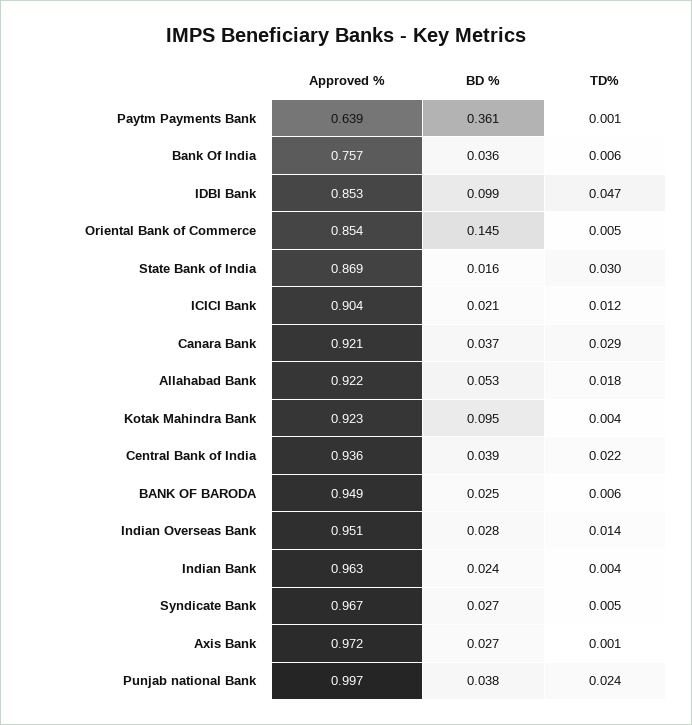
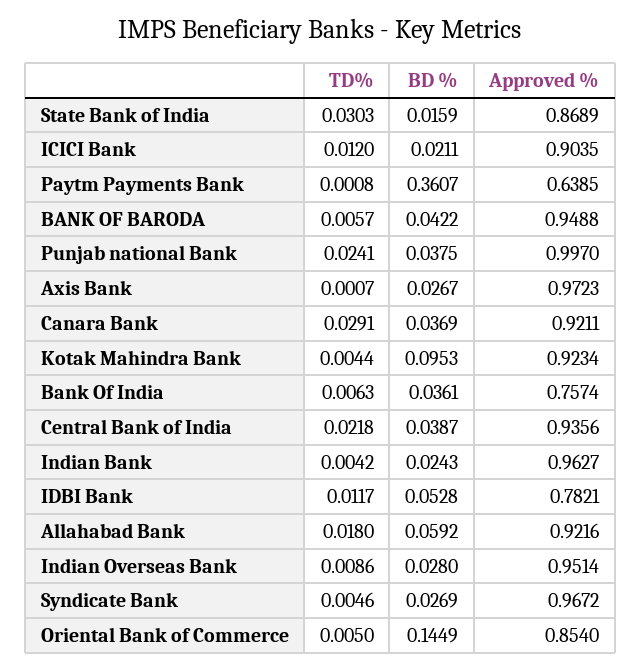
  {
    "Approved %": {
      "Paytm Payments Bank": 0.6385,
      "Bank Of India": 0.7574,
-     "IDBI Bank": 0.853,
+     "IDBI Bank": 0.7821,
      "Oriental Bank of Commerce": 0.854,
      "State Bank of India": 0.8689,
      "ICICI Bank": 0.9035,
      "Canara Bank": 0.9211,
      "Allahabad Bank": 0.9216,
      "Kotak Mahindra Bank": 0.9234,
      "Central Bank of India": 0.9356,
      "BANK OF BARODA": 0.9488,
      "Indian Overseas Bank": 0.9514,
      "Indian Bank": 0.9627,
      "Syndicate Bank": 0.9672,
      "Axis Bank": 0.9723,
      "Punjab national Bank": 0.997
    },
    "BD %": {
      "Paytm Payments Bank": 0.3607,
      "Bank Of India": 0.0361,
-     "IDBI Bank": 0.099,
+     "IDBI Bank": 0.0528,
      "Oriental Bank of Commerce": 0.1449,
      "State Bank of India": 0.0159,
      "ICICI Bank": 0.0211,
      "Canara Bank": 0.0369,
-     "Allahabad Bank": 0.053,
+     "Allahabad Bank": 0.0592,
      "Kotak Mahindra Bank": 0.0953,
      "Central Bank of India": 0.0387,
-     "BANK OF BARODA": 0.025,
+     "BANK OF BARODA": 0.0422,
      "Indian Overseas Bank": 0.028,
      "Indian Bank": 0.0243,
      "Syndicate Bank": 0.0269,
      "Axis Bank": 0.0267,
      "Punjab national Bank": 0.0375
    },
    "TD%": {
      "Paytm Payments Bank": 0.0008,
      "Bank Of India": 0.0063,
-     "IDBI Bank": 0.047,
+     "IDBI Bank": 0.0117,
      "Oriental Bank of Commerce": 0.005,
      "State Bank of India": 0.0303,
      "ICICI Bank": 0.012,
      "Canara Bank": 0.0291,
      "Allahabad Bank": 0.018,
      "Kotak Mahindra Bank": 0.0044,
      "Central Bank of India": 0.0218,
      "BANK OF BARODA": 0.0057,
-     "Indian Overseas Bank": 0.014,
+     "Indian Overseas Bank": 0.0086,
      "Indian Bank": 0.0042,
      "Syndicate Bank": 0.0046,
      "Axis Bank": 0.0007,
      "Punjab national Bank": 0.0241
    }
  }

